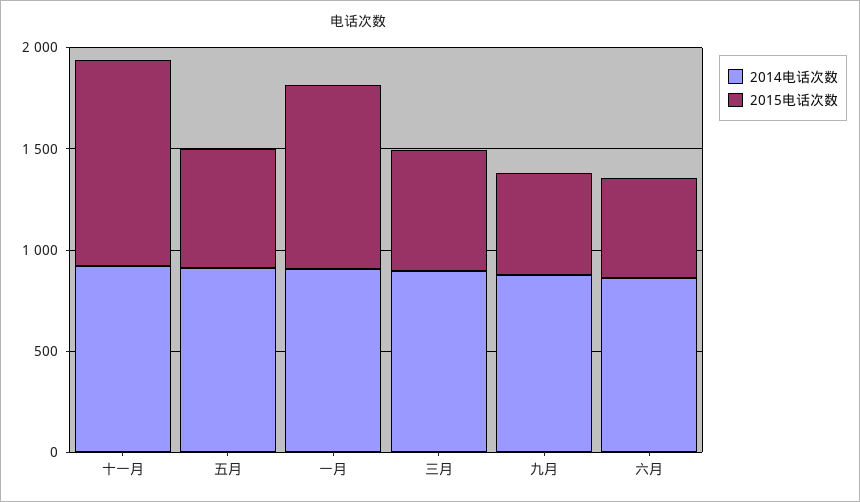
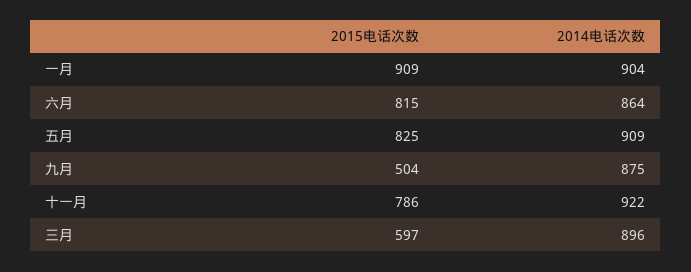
  {
    "2014电话次数": {
      "十一月": 922,
      "五月": 909,
      "一月": 904,
      "三月": 896,
      "九月": 875,
      "六月": 864
    },
    "2015电话次数": {
-     "十一月": 1000,
+     "十一月": 786,
-     "五月": 600,
+     "五月": 825,
      "一月": 909,
      "三月": 597,
      "九月": 504,
-     "六月": 500
+     "六月": 815
    }
  }

